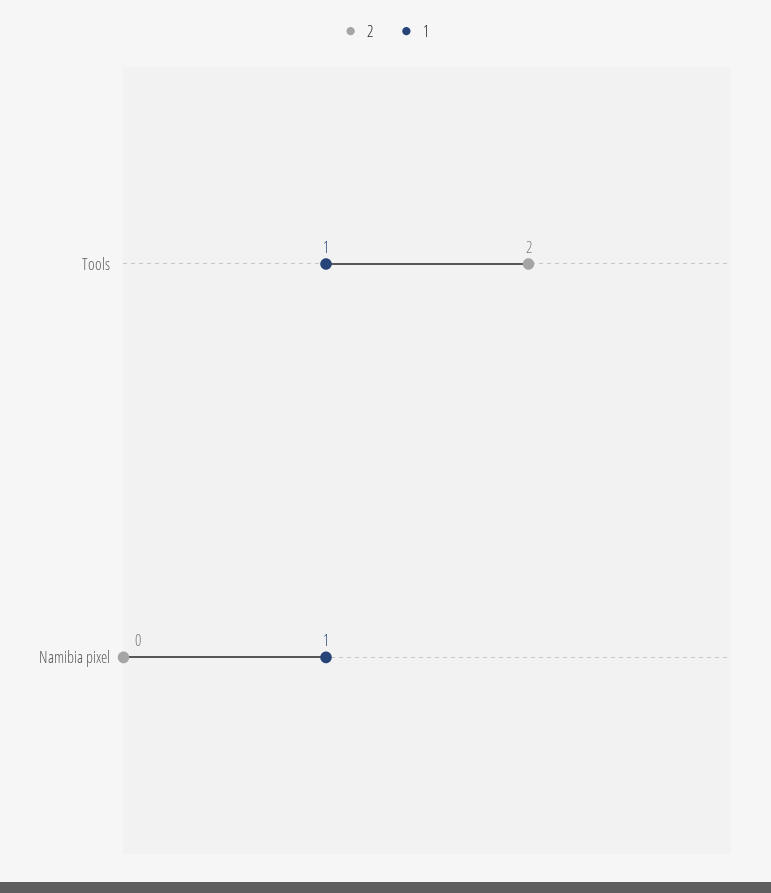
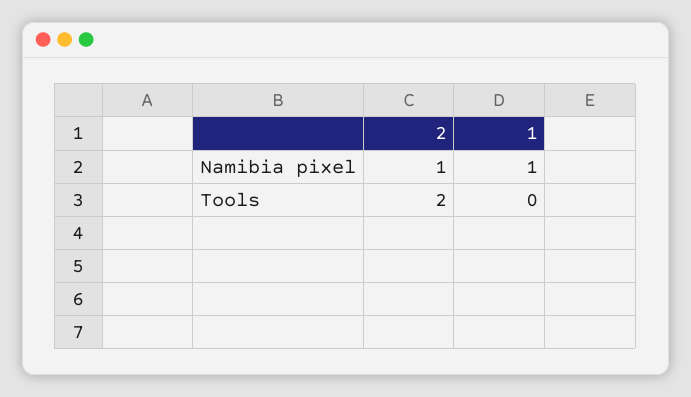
  {
    "2": {
      "Tools": 2,
-     "Namibia pixel": 0
+     "Namibia pixel": 1
    },
    "1": {
-     "Tools": 1,
+     "Tools": 0,
      "Namibia pixel": 1
    }
  }

